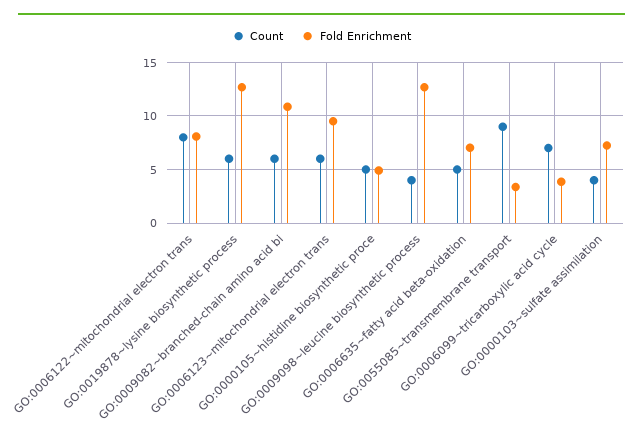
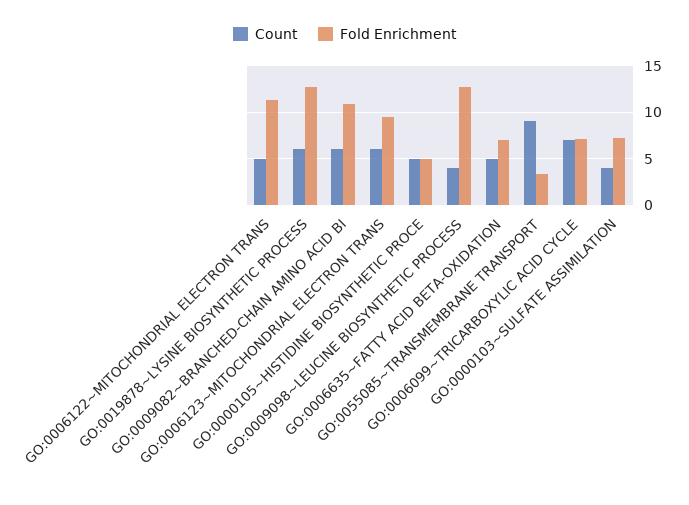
  {
    "Count": {
-     "GO:0006122~mitochondrial electron trans": 8,
+     "GO:0006122~mitochondrial electron trans": 5,
      "GO:0019878~lysine biosynthetic process": 6,
      "GO:0009082~branched-chain amino acid bi": 6,
      "GO:0006123~mitochondrial electron trans": 6,
      "GO:0000105~histidine biosynthetic proce": 5,
      "GO:0009098~leucine biosynthetic process": 4,
      "GO:0006635~fatty acid beta-oxidation": 5,
      "GO:0055085~transmembrane transport": 9,
      "GO:0006099~tricarboxylic acid cycle": 7,
      "GO:0000103~sulfate assimilation": 4
    },
    "Fold Enrichment": {
-     "GO:0006122~mitochondrial electron trans": 8,
+     "GO:0006122~mitochondrial electron trans": 11,
      "GO:0019878~lysine biosynthetic process": 13,
      "GO:0009082~branched-chain amino acid bi": 11,
      "GO:0006123~mitochondrial electron trans": 10,
      "GO:0000105~histidine biosynthetic proce": 5,
      "GO:0009098~leucine biosynthetic process": 13,
      "GO:0006635~fatty acid beta-oxidation": 7,
      "GO:0055085~transmembrane transport": 3,
-     "GO:0006099~tricarboxylic acid cycle": 4,
+     "GO:0006099~tricarboxylic acid cycle": 7,
      "GO:0000103~sulfate assimilation": 7
    }
  }

